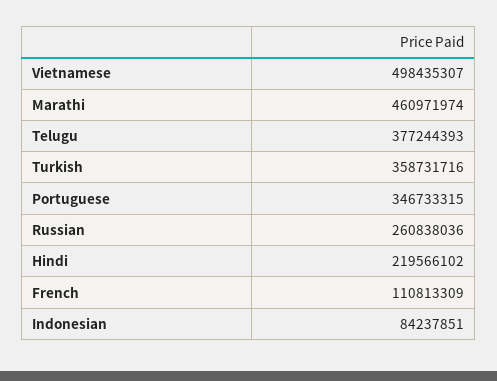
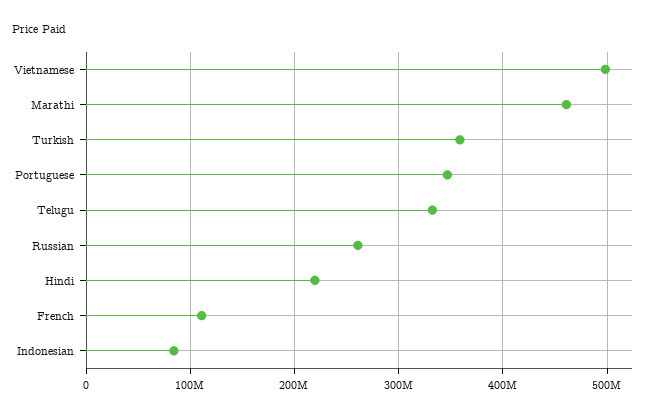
  {
    "Vietnamese": 498435307,
    "Marathi": 460971974,
-   "Telugu": 377244393,
+   "Telugu": 330000000,
    "Turkish": 358731716,
    "Portuguese": 346733315,
    "Russian": 260838036,
    "Hindi": 219566102,
    "French": 110813309,
    "Indonesian": 84237851
  }

